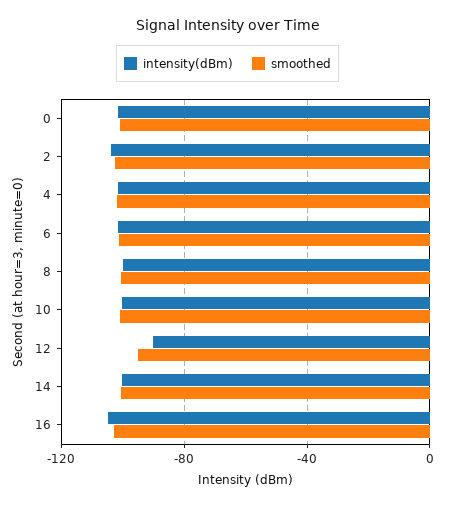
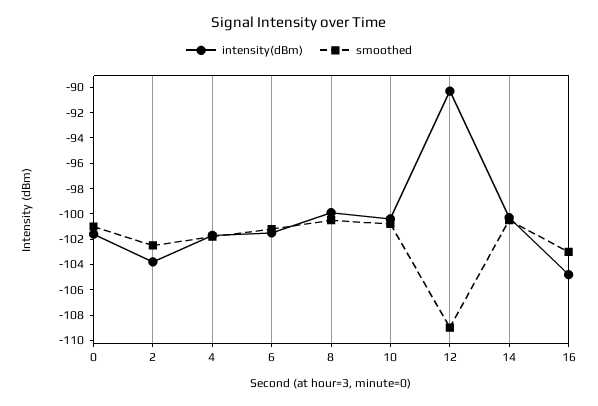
  {
    "intensity(dBm)": {
      "0": -102,
      "2": -104,
      "4": -102,
      "6": -102,
      "8": -100,
      "10": -100,
      "12": -90,
      "14": -100,
      "16": -105
    },
    "smoothed": {
      "0": -101,
      "2": -103,
      "4": -102,
      "6": -101,
      "8": -101,
      "10": -101,
-     "12": -95,
+     "12": -109,
      "14": -101,
      "16": -103
    }
  }

